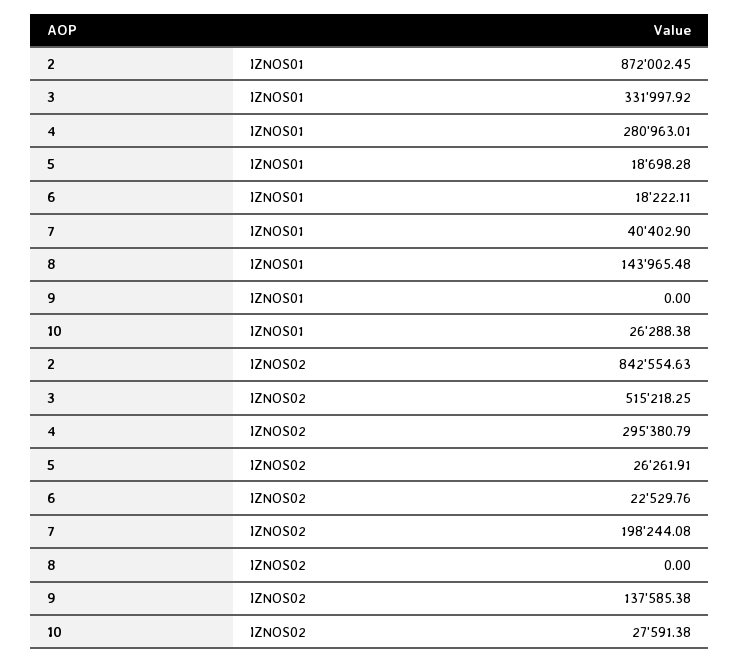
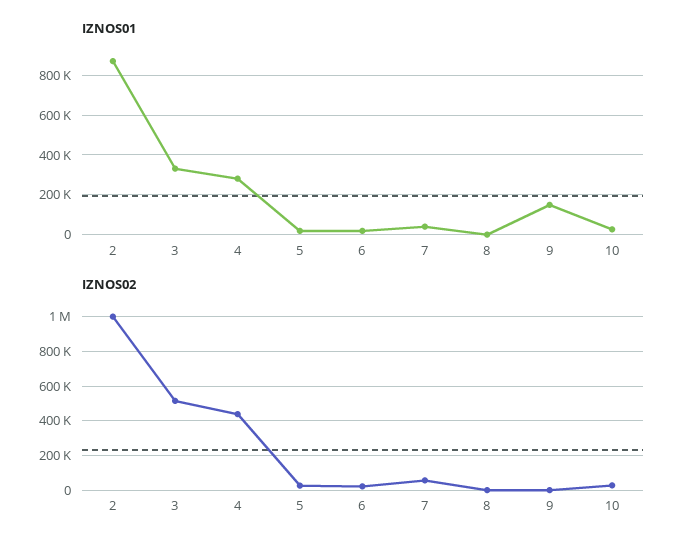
  {
    "IZNOS01": {
      "2": 872002.45,
      "3": 331997.92,
      "4": 280963.01,
      "5": 18698.28,
      "6": 18222.11,
      "7": 40402.9,
-     "8": 143965.48,
+     "8": 0,
-     "9": 0,
+     "9": 150000,
      "10": 26288.38
    },
    "IZNOS02": {
-     "2": 842554.63,
+     "2": 1000000,
      "3": 515218.25,
-     "4": 295380.79,
+     "4": 450000,
      "5": 26261.91,
      "6": 22529.76,
-     "7": 198244.08,
+     "7": 50000,
      "8": 0,
-     "9": 137585.38,
+     "9": 0,
      "10": 27591.38
    }
  }

